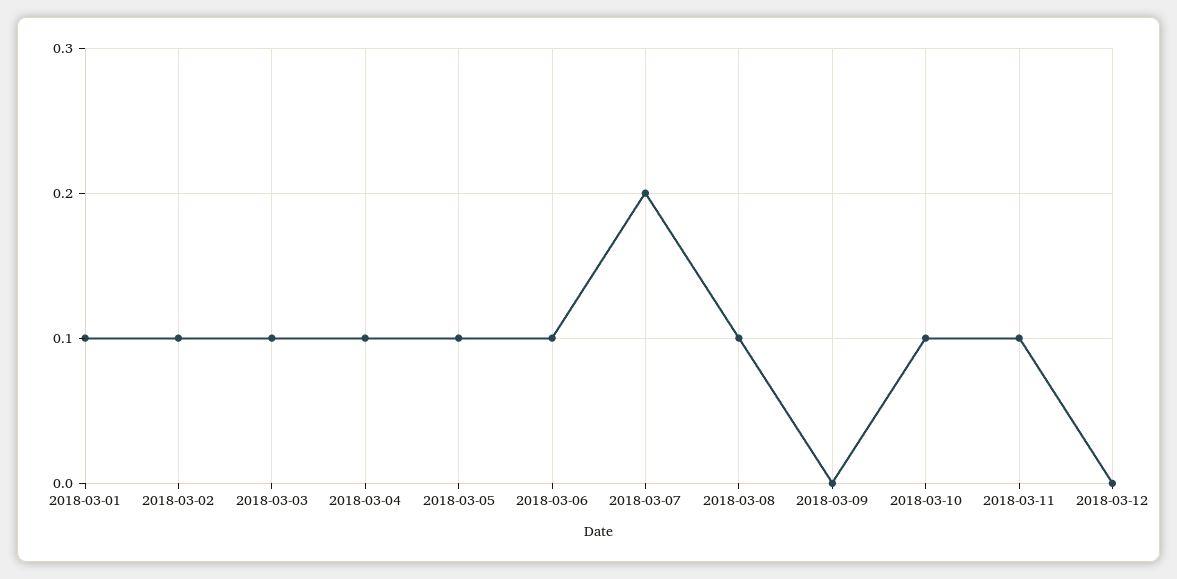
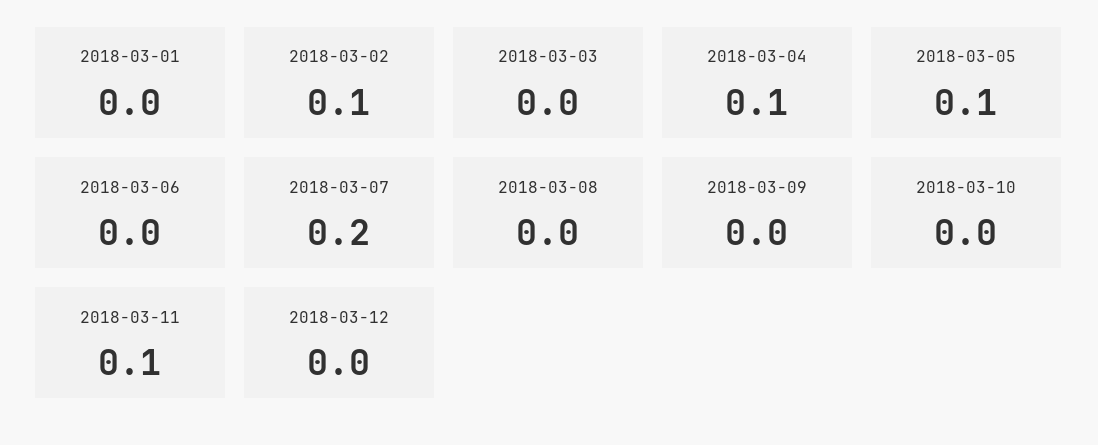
  {
-   "2018-03-01": 0.1,
+   "2018-03-01": 0,
    "2018-03-02": 0.1,
-   "2018-03-03": 0.1,
+   "2018-03-03": 0,
    "2018-03-04": 0.1,
    "2018-03-05": 0.1,
-   "2018-03-06": 0.1,
+   "2018-03-06": 0,
    "2018-03-07": 0.2,
-   "2018-03-08": 0.1,
+   "2018-03-08": 0,
    "2018-03-09": 0,
-   "2018-03-10": 0.1,
+   "2018-03-10": 0,
    "2018-03-11": 0.1,
    "2018-03-12": 0
  }

